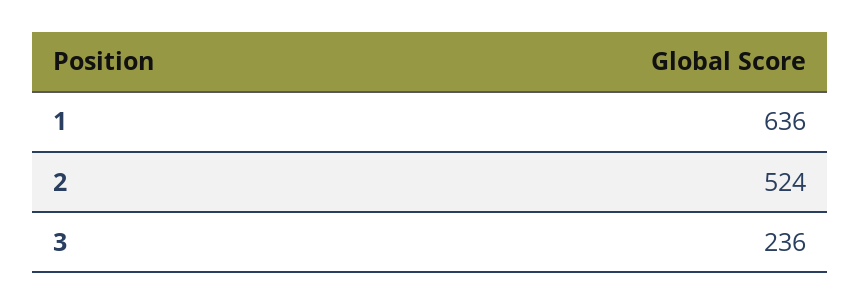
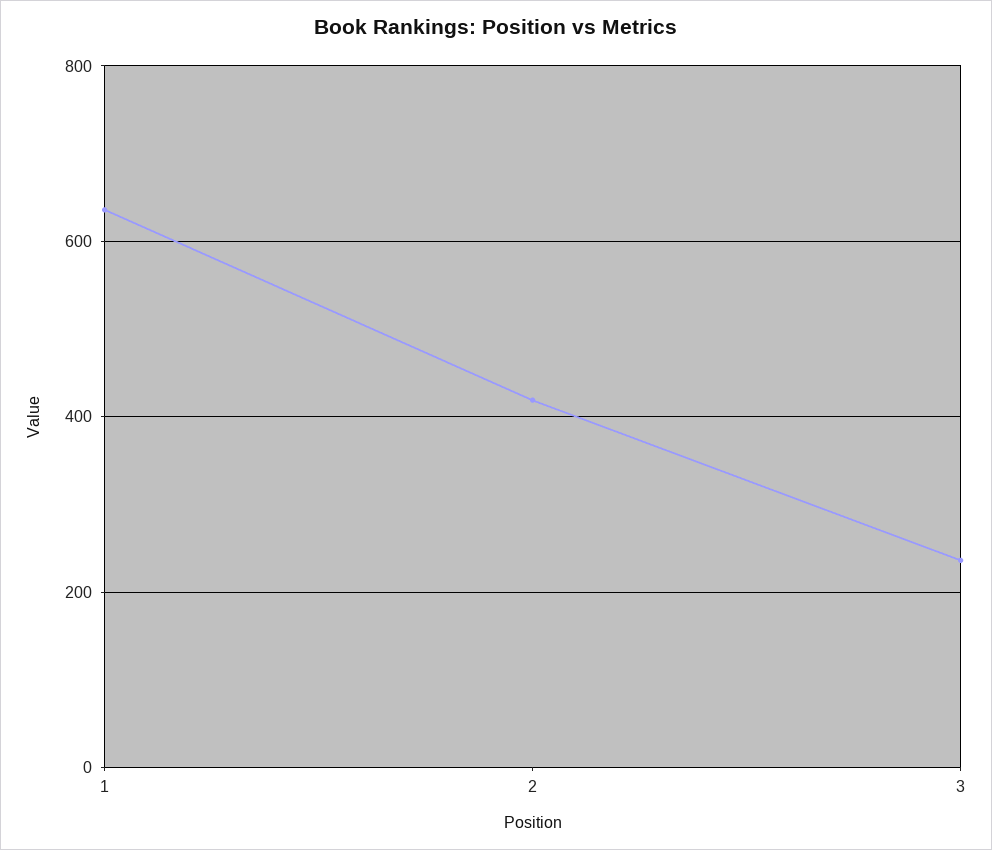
  {
    "1": 636,
-   "2": 524,
+   "2": 420,
    "3": 236
  }

